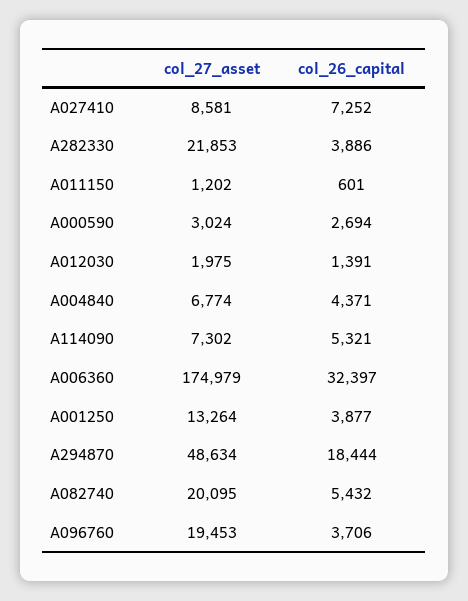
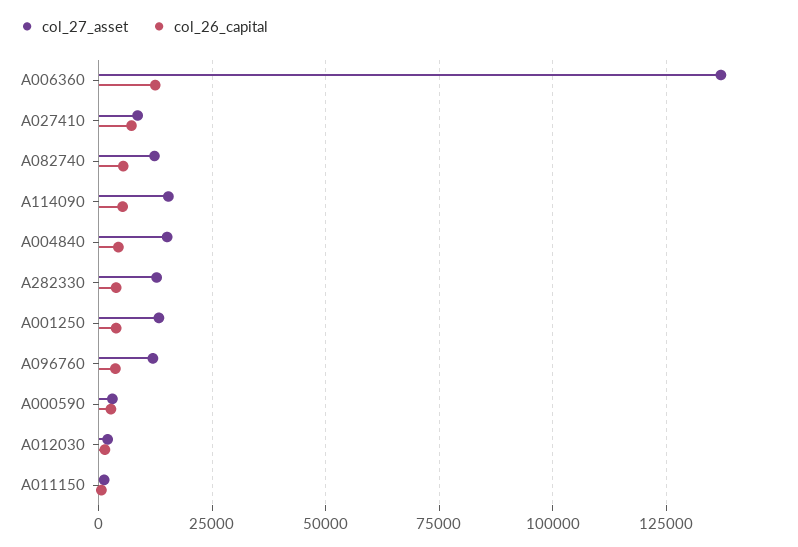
  {
    "col_27_asset": {
      "A027410": 8581,
-     "A282330": 21853,
+     "A282330": 12500,
      "A011150": 1202,
      "A000590": 3024,
      "A012030": 1975,
-     "A004840": 6774,
+     "A004840": 15000,
-     "A114090": 7302,
+     "A114090": 15000,
-     "A006360": 174979,
+     "A006360": 137500,
      "A001250": 13264,
-     "A294870": 48634,
-     "A082740": 20095,
+     "A082740": 12500,
-     "A096760": 19453
+     "A096760": 12500
    },
    "col_26_capital": {
      "A027410": 7252,
      "A282330": 3886,
      "A011150": 601,
      "A000590": 2694,
      "A012030": 1391,
      "A004840": 4371,
      "A114090": 5321,
-     "A006360": 32397,
+     "A006360": 12500,
      "A001250": 3877,
-     "A294870": 18444,
      "A082740": 5432,
      "A096760": 3706
    }
  }

